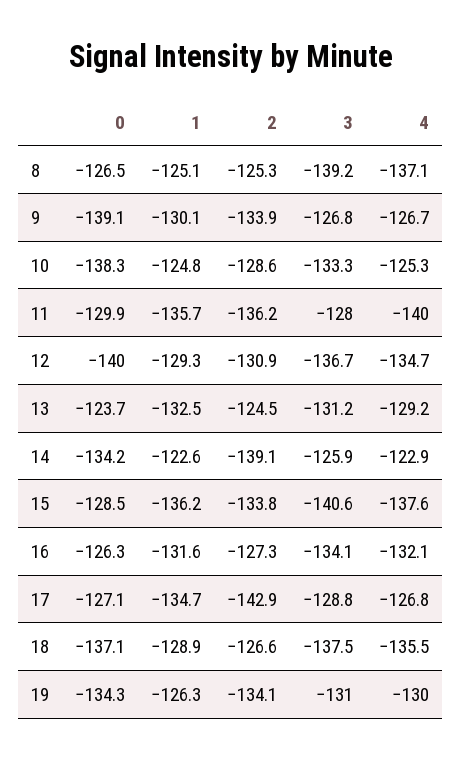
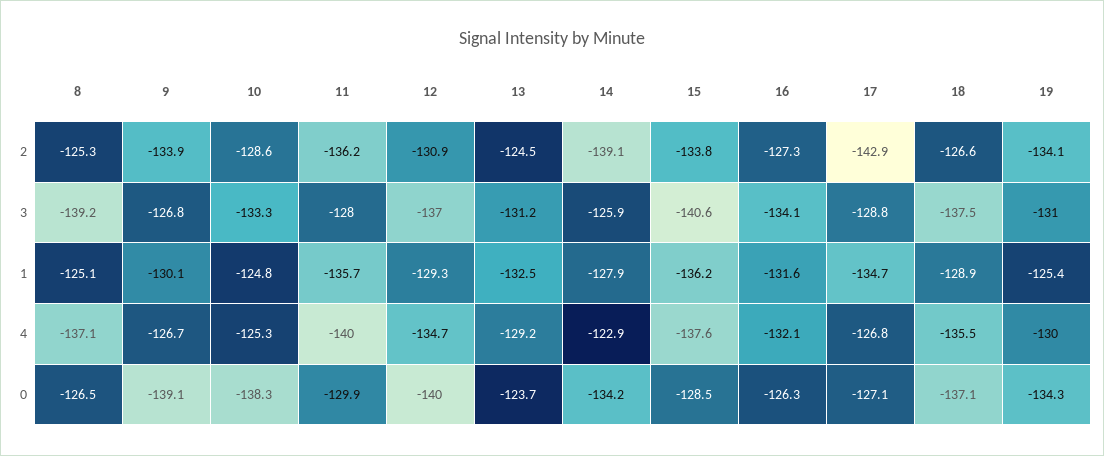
  {
    "0": {
      "8": -126.5,
      "9": -139.1,
      "10": -138.3,
      "11": -129.9,
      "12": -140,
      "13": -123.7,
      "14": -134.2,
      "15": -128.5,
      "16": -126.3,
      "17": -127.1,
      "18": -137.1,
      "19": -134.3
    },
    "1": {
      "8": -125.1,
      "9": -130.1,
      "10": -124.8,
      "11": -135.7,
      "12": -129.3,
      "13": -132.5,
-     "14": -122.6,
+     "14": -127.9,
      "15": -136.2,
      "16": -131.6,
      "17": -134.7,
      "18": -128.9,
-     "19": -126.3
+     "19": -125.4
    },
    "2": {
      "8": -125.3,
      "9": -133.9,
      "10": -128.6,
      "11": -136.2,
      "12": -130.9,
      "13": -124.5,
      "14": -139.1,
      "15": -133.8,
      "16": -127.3,
      "17": -142.9,
      "18": -126.6,
      "19": -134.1
    },
    "3": {
      "8": -139.2,
      "9": -126.8,
      "10": -133.3,
      "11": -128,
-     "12": -136.7,
+     "12": -137,
      "13": -131.2,
      "14": -125.9,
      "15": -140.6,
      "16": -134.1,
      "17": -128.8,
      "18": -137.5,
      "19": -131
    },
    "4": {
      "8": -137.1,
      "9": -126.7,
      "10": -125.3,
      "11": -140,
      "12": -134.7,
      "13": -129.2,
      "14": -122.9,
      "15": -137.6,
      "16": -132.1,
      "17": -126.8,
      "18": -135.5,
      "19": -130
    }
  }

